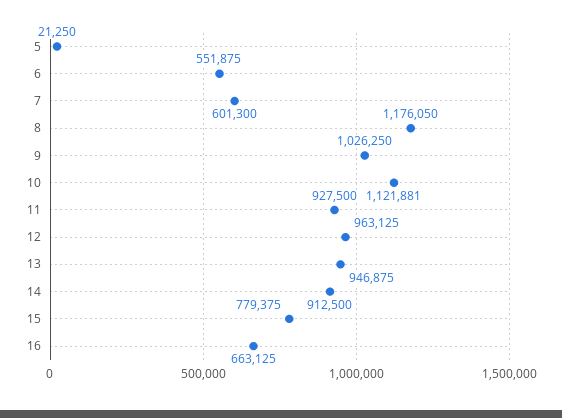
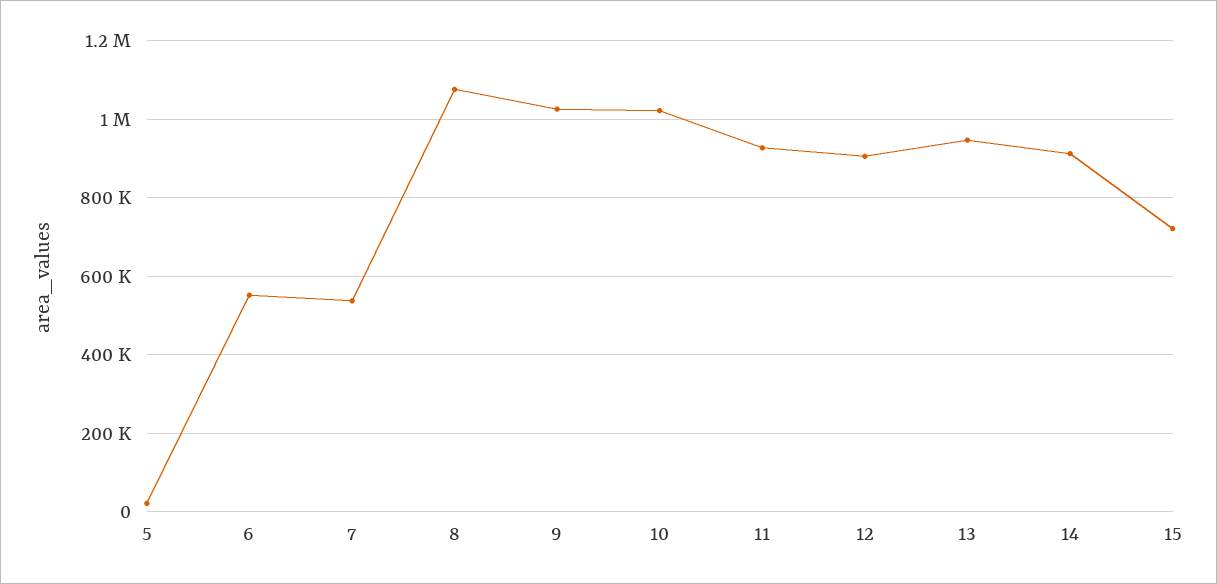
  {
    "5": 21250,
    "6": 551875,
-   "7": 601300,
+   "7": 540000,
-   "8": 1176050,
+   "8": 1080000,
    "9": 1026250,
-   "10": 1121881,
+   "10": 1020000,
    "11": 927500,
-   "12": 963125,
+   "12": 900000,
    "13": 946875,
    "14": 912500,
-   "15": 779375,
+   "15": 720000
-   "16": 663125
  }

